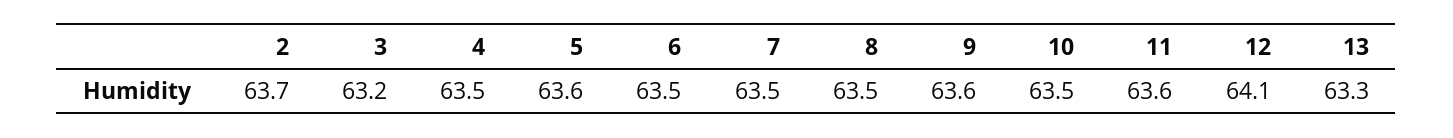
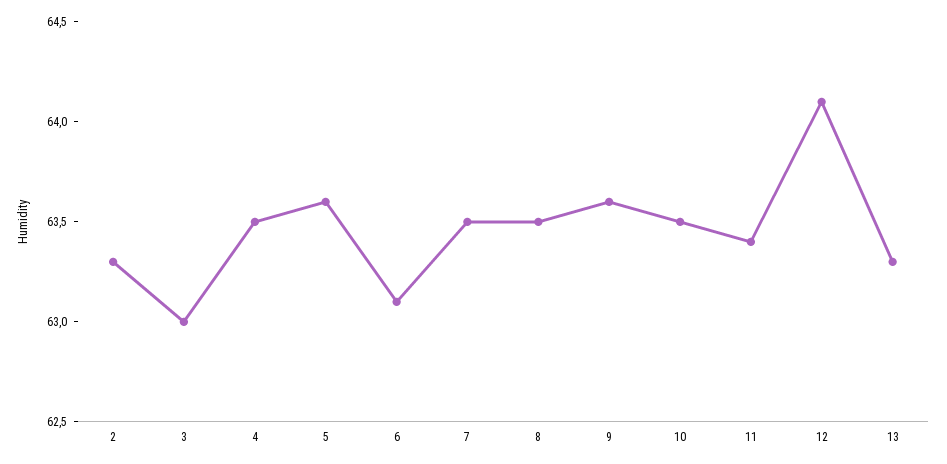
  {
-   "2": 63.7,
+   "2": 63.3,
-   "3": 63.2,
+   "3": 63,
    "4": 63.5,
    "5": 63.6,
-   "6": 63.5,
+   "6": 63.1,
    "7": 63.5,
    "8": 63.5,
    "9": 63.6,
    "10": 63.5,
-   "11": 63.6,
+   "11": 63.4,
    "12": 64.1,
    "13": 63.3
  }

